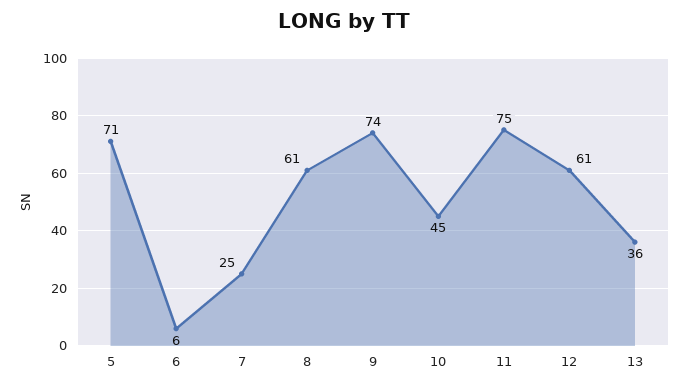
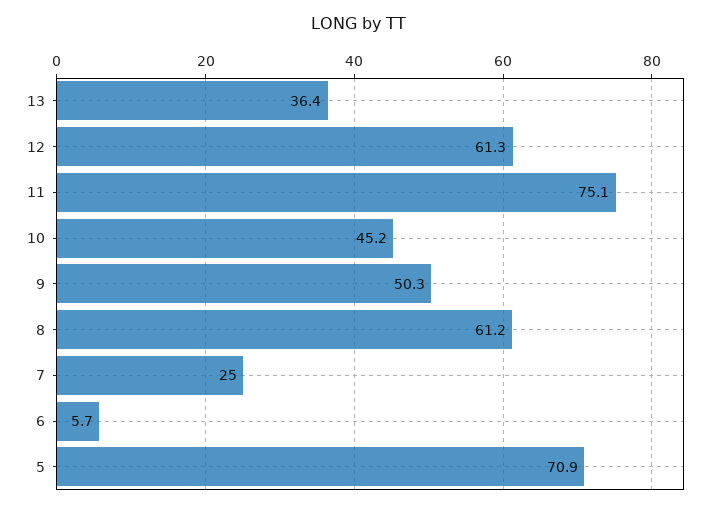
  {
    "5": 70.9,
    "6": 5.7,
    "7": 25,
    "8": 61.2,
-   "9": 74,
+   "9": 50.3,
    "10": 45.2,
    "11": 75.1,
    "12": 61.3,
    "13": 36.4
  }

